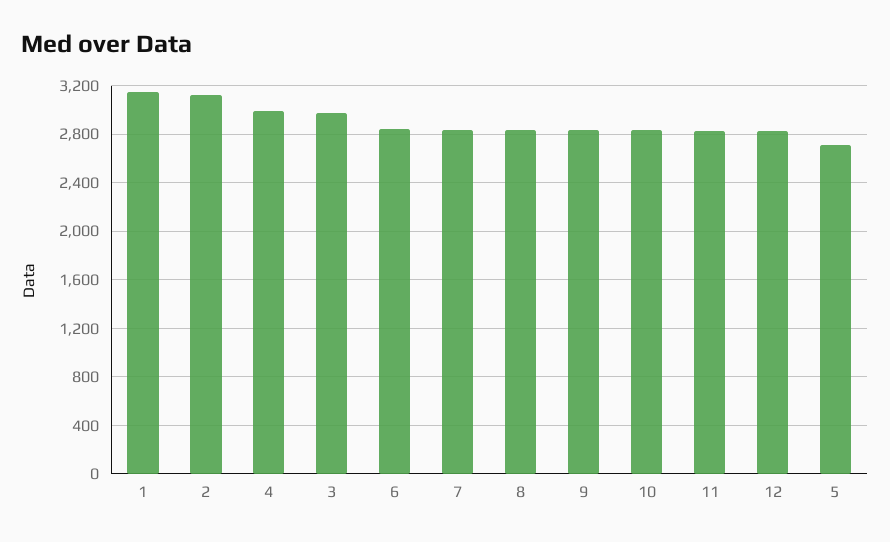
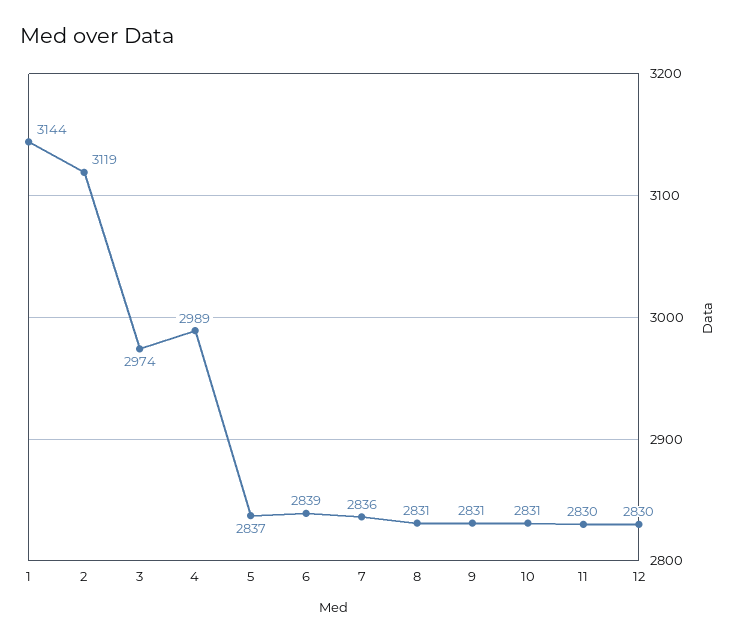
  {
    "1": 3144,
    "2": 3119,
    "4": 2989,
    "3": 2974,
    "6": 2839,
    "7": 2836,
    "8": 2831,
    "9": 2831,
    "10": 2831,
    "11": 2830,
    "12": 2830,
-   "5": 2700
+   "5": 2837
  }

